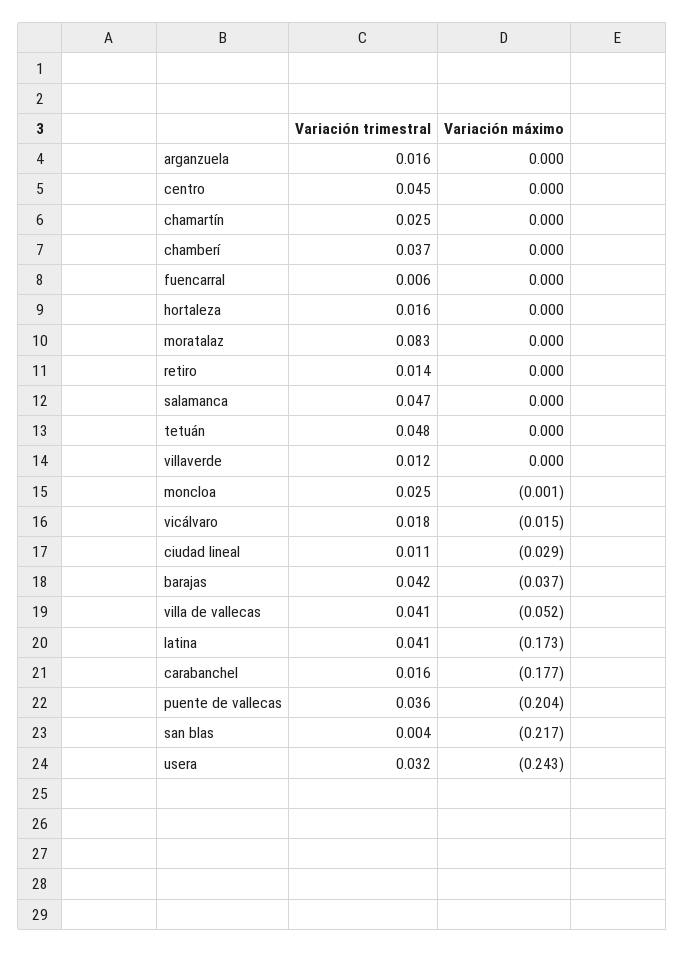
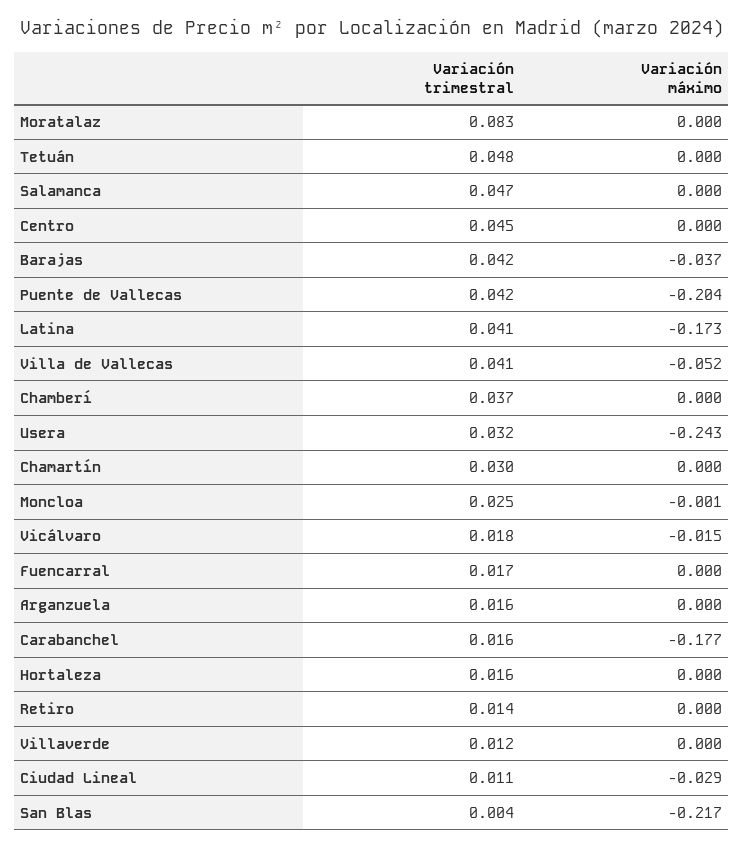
  {
    "Variación trimestral": {
      "arganzuela": 0.016,
      "centro": 0.045,
-     "chamartín": 0.025,
+     "chamartín": 0.03,
      "chamberí": 0.037,
-     "fuencarral": 0.006,
+     "fuencarral": 0.017,
      "hortaleza": 0.016,
      "moratalaz": 0.083,
      "retiro": 0.014,
      "salamanca": 0.047,
      "tetuán": 0.048,
      "villaverde": 0.012,
      "moncloa": 0.025,
      "vicálvaro": 0.018,
      "ciudad lineal": 0.011,
      "barajas": 0.042,
      "villa de vallecas": 0.041,
      "latina": 0.041,
      "carabanchel": 0.016,
-     "puente de vallecas": 0.036,
+     "puente de vallecas": 0.042,
      "san blas": 0.004,
      "usera": 0.032
    },
    "Variación máximo": {
      "arganzuela": 0,
      "centro": 0,
      "chamartín": 0,
      "chamberí": 0,
      "fuencarral": 0,
      "hortaleza": 0,
      "moratalaz": 0,
      "retiro": 0,
      "salamanca": 0,
      "tetuán": 0,
      "villaverde": 0,
      "moncloa": -0.001,
      "vicálvaro": -0.015,
      "ciudad lineal": -0.029,
      "barajas": -0.037,
      "villa de vallecas": -0.052,
      "latina": -0.173,
      "carabanchel": -0.177,
      "puente de vallecas": -0.204,
      "san blas": -0.217,
      "usera": -0.243
    }
  }

